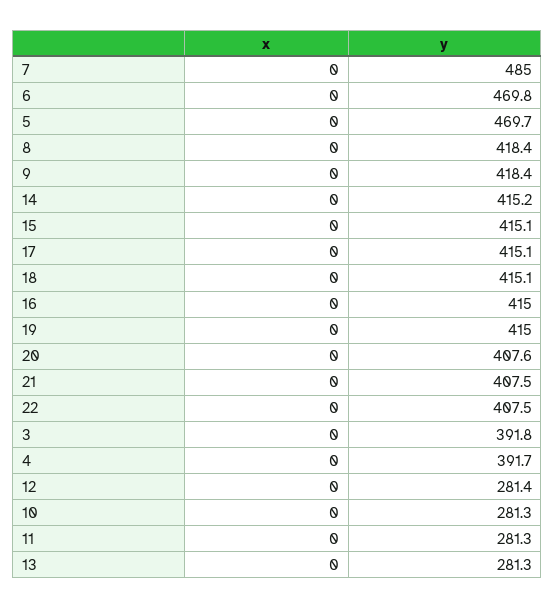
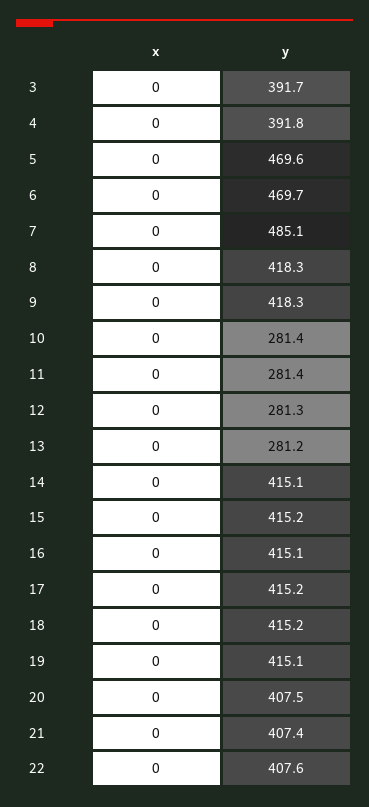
  {
    "x": {
      "7": 0,
      "6": 0,
      "5": 0,
      "8": 0,
      "9": 0,
      "14": 0,
      "15": 0,
      "17": 0,
      "18": 0,
      "16": 0,
      "19": 0,
      "20": 0,
      "21": 0,
      "22": 0,
      "3": 0,
      "4": 0,
      "12": 0,
      "10": 0,
      "11": 0,
      "13": 0
    },
    "y": {
-     "7": 485,
+     "7": 485.1,
-     "6": 469.8,
+     "6": 469.7,
-     "5": 469.7,
+     "5": 469.6,
-     "8": 418.4,
+     "8": 418.3,
-     "9": 418.4,
+     "9": 418.3,
-     "14": 415.2,
+     "14": 415.1,
-     "15": 415.1,
+     "15": 415.2,
-     "17": 415.1,
+     "17": 415.2,
-     "18": 415.1,
+     "18": 415.2,
-     "16": 415,
+     "16": 415.1,
-     "19": 415,
+     "19": 415.1,
-     "20": 407.6,
+     "20": 407.5,
-     "21": 407.5,
+     "21": 407.4,
-     "22": 407.5,
+     "22": 407.6,
-     "3": 391.8,
+     "3": 391.7,
-     "4": 391.7,
+     "4": 391.8,
-     "12": 281.4,
+     "12": 281.3,
-     "10": 281.3,
+     "10": 281.4,
-     "11": 281.3,
+     "11": 281.4,
-     "13": 281.3
+     "13": 281.2
    }
  }

